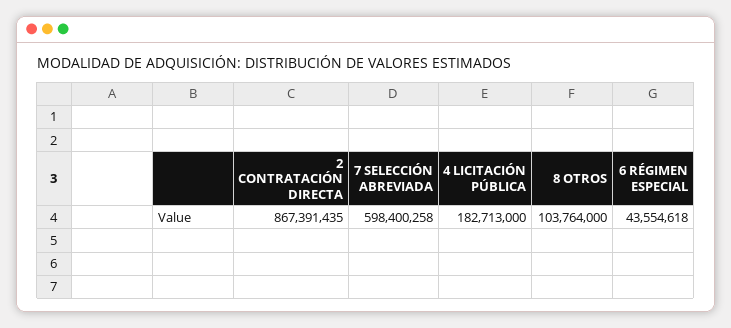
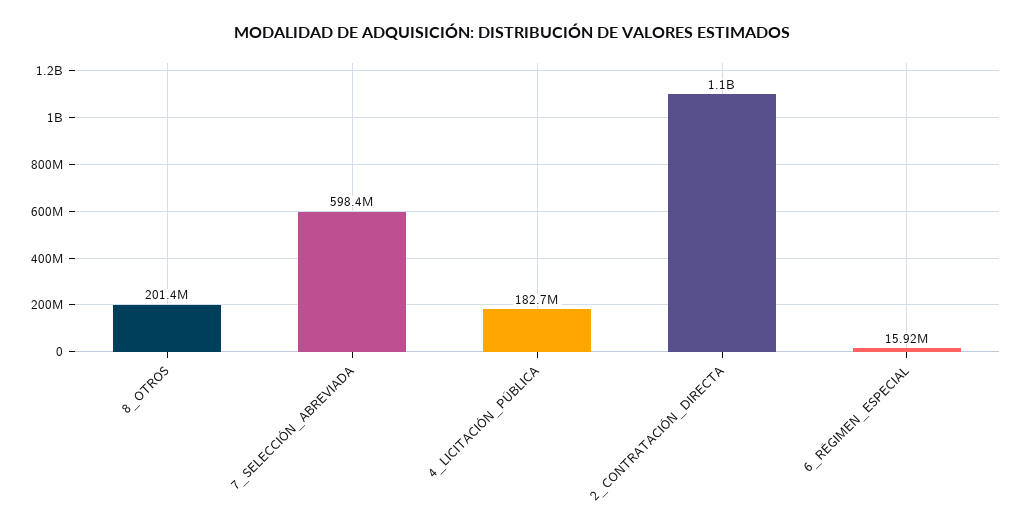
  {
-   "2 CONTRATACIÓN DIRECTA": 867391435,
+   "2 CONTRATACIÓN DIRECTA": 1100000000,
    "7 SELECCIÓN ABREVIADA": 598400258,
    "4 LICITACIÓN PÚBLICA": 182713000,
-   "8 OTROS": 103764000,
+   "8 OTROS": 201400000,
-   "6 RÉGIMEN ESPECIAL": 43554618
+   "6 RÉGIMEN ESPECIAL": 15920000
  }

